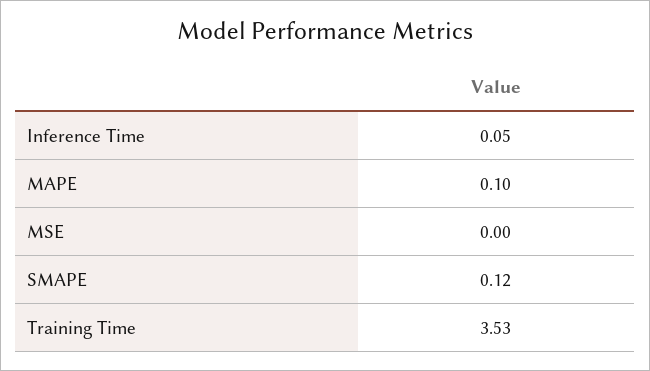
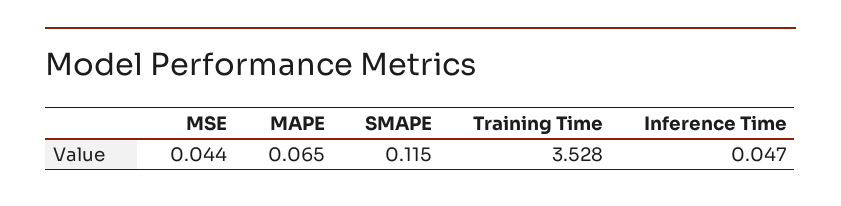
  {
    "Inference Time": 0.047,
-   "MAPE": 0.1,
+   "MAPE": 0.065,
-   "MSE": 0,
+   "MSE": 0.044,
    "SMAPE": 0.115,
    "Training Time": 3.528
  }

